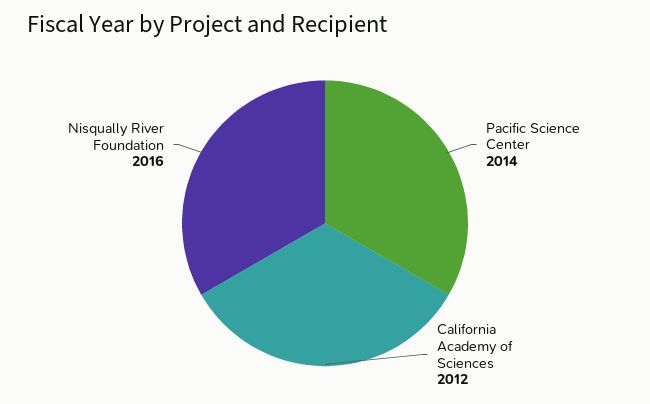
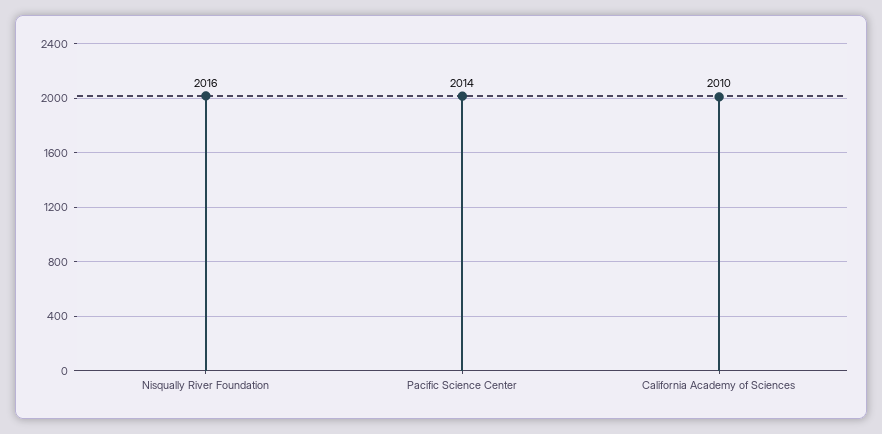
  {
    "Pacific Science Center": 2014,
-   "California Academy of Sciences": 2012,
+   "California Academy of Sciences": 2010,
    "Nisqually River Foundation": 2016
  }

